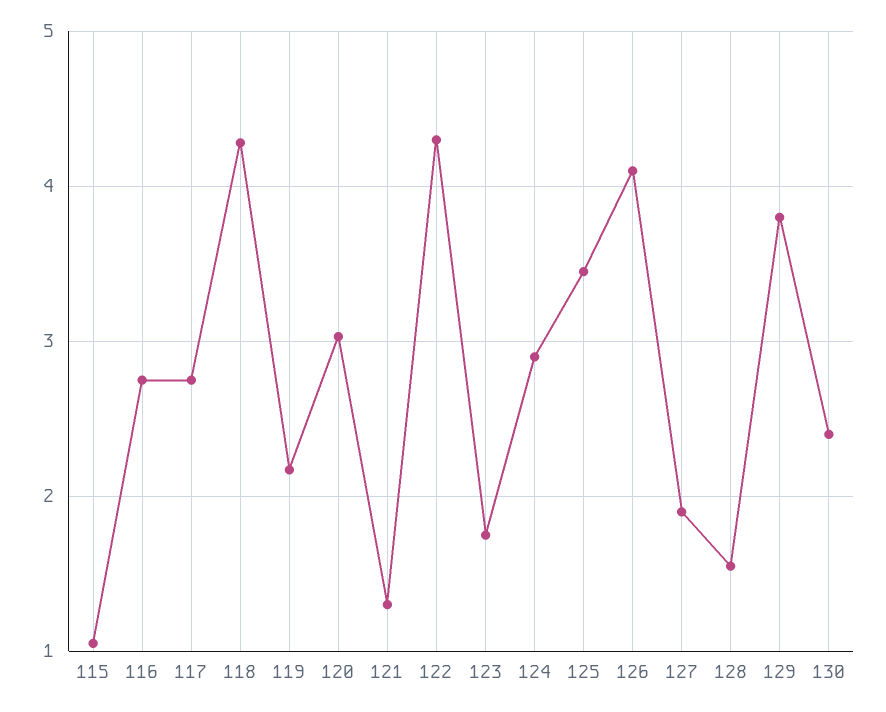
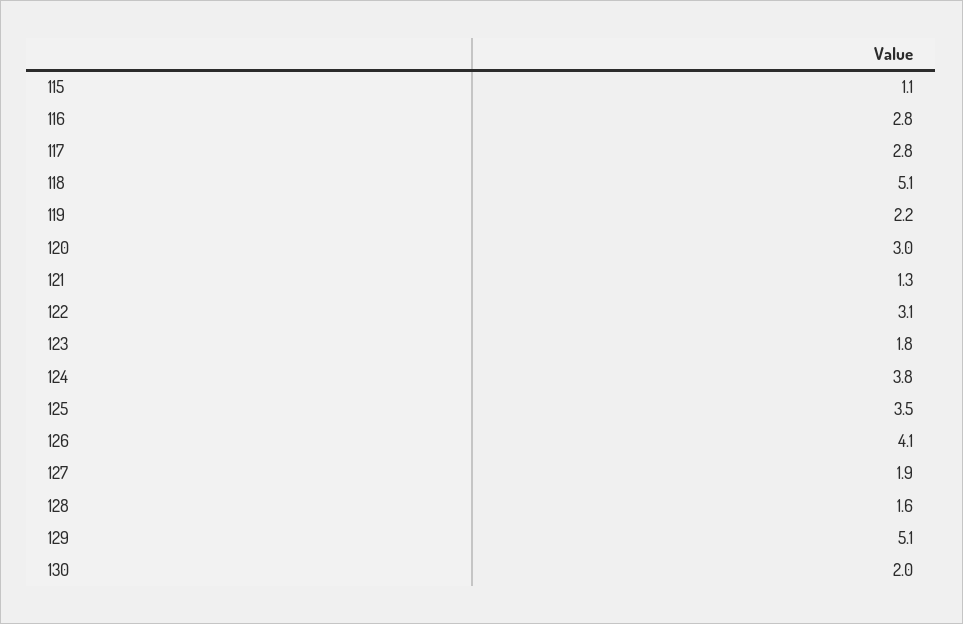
  {
    "115": 1.1,
    "116": 2.8,
    "117": 2.8,
-   "118": 4.3,
+   "118": 5.1,
    "119": 2.2,
    "120": 3,
    "121": 1.3,
-   "122": 4.3,
+   "122": 3.1,
    "123": 1.8,
-   "124": 2.9,
+   "124": 3.8,
    "125": 3.5,
    "126": 4.1,
    "127": 1.9,
    "128": 1.6,
-   "129": 3.8,
+   "129": 5.1,
-   "130": 2.4
+   "130": 2
  }

